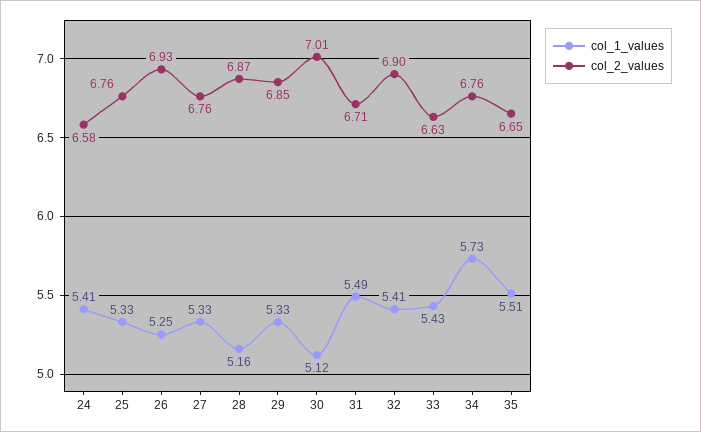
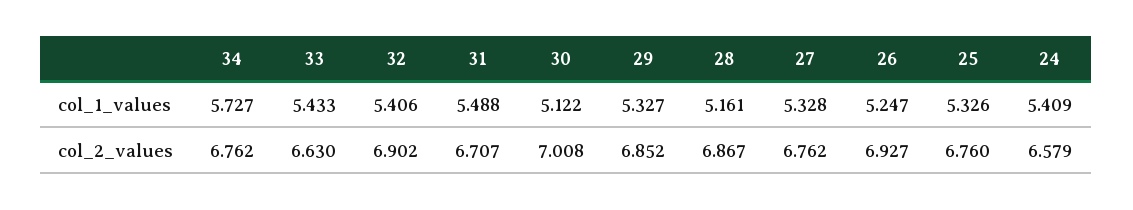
  {
    "col_1_values": {
      "24": 5.409,
      "25": 5.326,
      "26": 5.247,
      "27": 5.328,
      "28": 5.161,
      "29": 5.327,
      "30": 5.122,
      "31": 5.488,
      "32": 5.406,
      "33": 5.433,
-     "34": 5.727,
+     "34": 5.727
-     "35": 5.51
    },
    "col_2_values": {
      "24": 6.579,
      "25": 6.76,
      "26": 6.927,
      "27": 6.762,
      "28": 6.867,
      "29": 6.852,
      "30": 7.008,
      "31": 6.707,
      "32": 6.902,
      "33": 6.63,
-     "34": 6.762,
+     "34": 6.762
-     "35": 6.65
    }
  }

